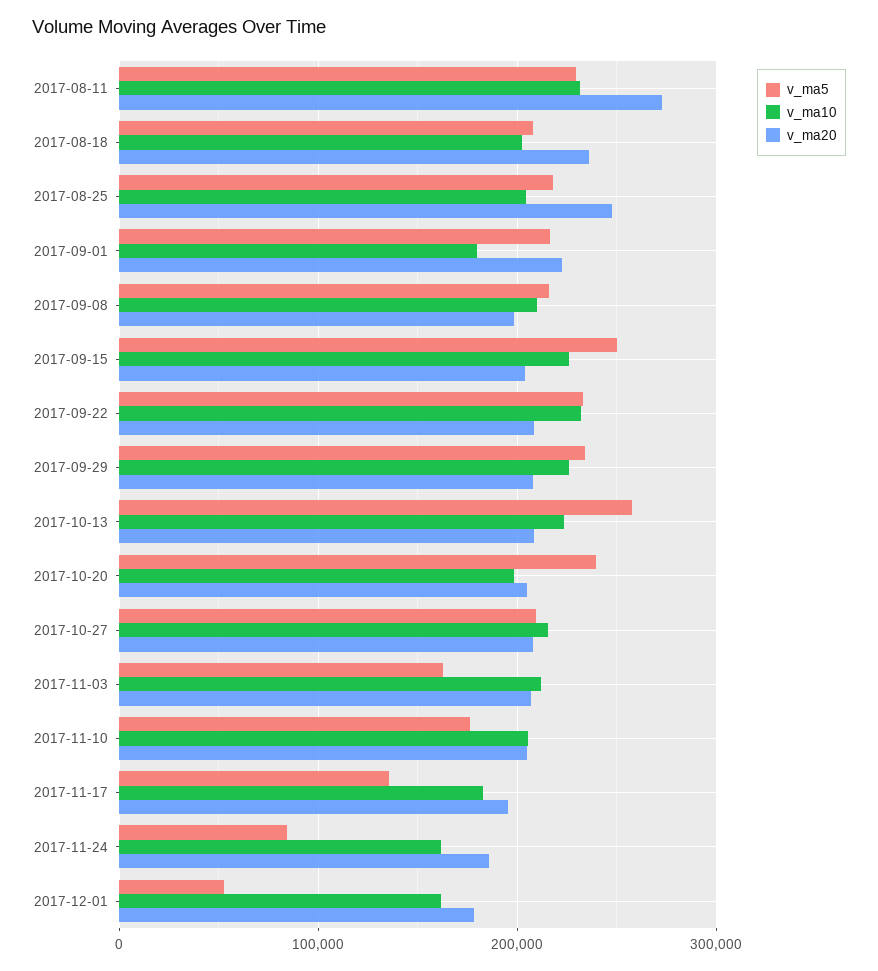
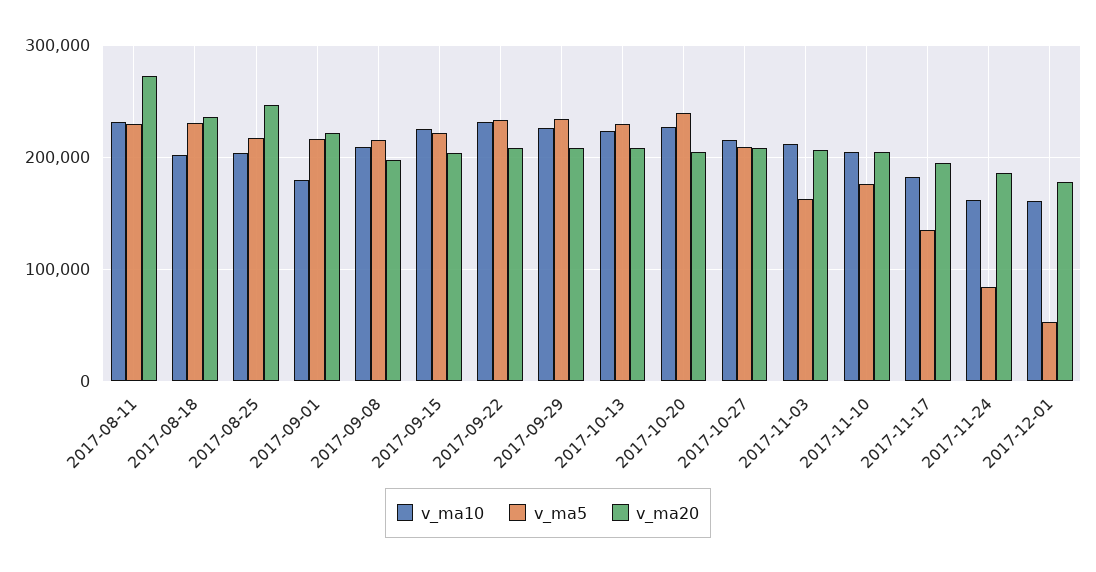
  {
    "v_ma5": {
      "2017-08-11": 230000,
-     "2017-08-18": 210000,
+     "2017-08-18": 230000,
      "2017-08-25": 220000,
      "2017-09-01": 220000,
      "2017-09-08": 220000,
-     "2017-09-15": 250000,
+     "2017-09-15": 220000,
      "2017-09-22": 230000,
      "2017-09-29": 230000,
-     "2017-10-13": 260000,
+     "2017-10-13": 230000,
      "2017-10-20": 240000,
      "2017-10-27": 210000,
      "2017-11-03": 160000,
      "2017-11-10": 180000,
      "2017-11-17": 140000,
      "2017-11-24": 80000,
      "2017-12-01": 50000
    },
    "v_ma10": {
      "2017-08-11": 230000,
      "2017-08-18": 200000,
      "2017-08-25": 200000,
      "2017-09-01": 180000,
      "2017-09-08": 210000,
      "2017-09-15": 230000,
      "2017-09-22": 230000,
      "2017-09-29": 230000,
      "2017-10-13": 220000,
-     "2017-10-20": 200000,
+     "2017-10-20": 230000,
      "2017-10-27": 220000,
      "2017-11-03": 210000,
      "2017-11-10": 210000,
      "2017-11-17": 180000,
      "2017-11-24": 160000,
      "2017-12-01": 160000
    },
    "v_ma20": {
      "2017-08-11": 270000,
      "2017-08-18": 240000,
      "2017-08-25": 250000,
      "2017-09-01": 220000,
      "2017-09-08": 200000,
      "2017-09-15": 200000,
      "2017-09-22": 210000,
      "2017-09-29": 210000,
      "2017-10-13": 210000,
      "2017-10-20": 200000,
      "2017-10-27": 210000,
      "2017-11-03": 210000,
      "2017-11-10": 200000,
      "2017-11-17": 200000,
      "2017-11-24": 190000,
      "2017-12-01": 180000
    }
  }

